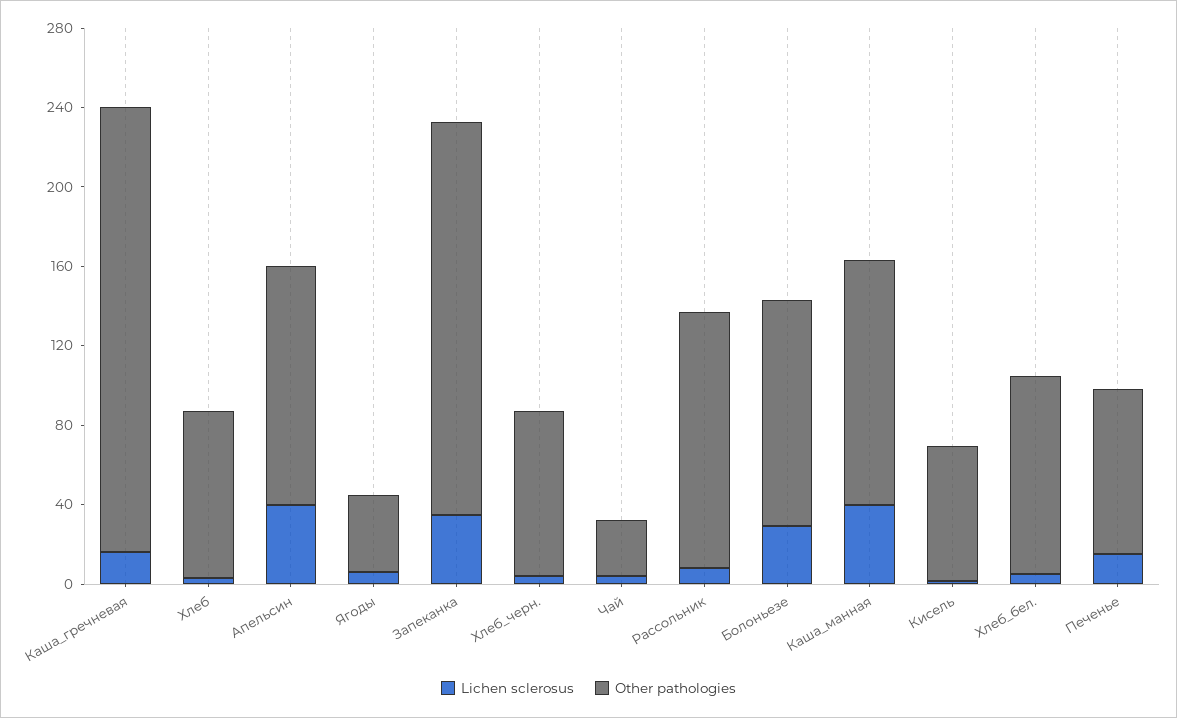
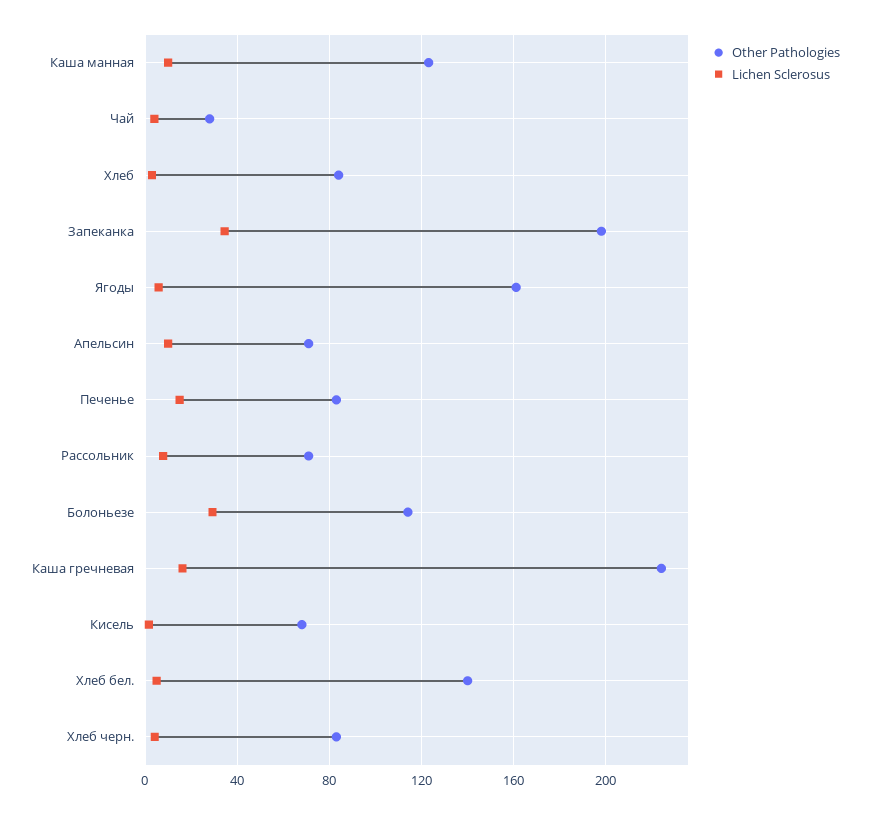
  {
    "Lichen sclerosus": {
      "Каша_гречневая": 15,
      "Хлеб": 5,
-     "Апельсин": 40,
+     "Апельсин": 10,
      "Ягоды": 5,
      "Запеканка": 35,
      "Хлеб_черн.": 5,
      "Чай": 5,
      "Рассольник": 10,
      "Болоньезе": 30,
-     "Каша_манная": 40,
+     "Каша_манная": 10,
      "Кисель": 0,
      "Хлеб_бел.": 5,
      "Печенье": 15
    },
    "Other pathologies": {
      "Каша_гречневая": 225,
      "Хлеб": 85,
-     "Апельсин": 120,
+     "Апельсин": 70,
-     "Ягоды": 40,
+     "Ягоды": 160,
      "Запеканка": 200,
      "Хлеб_черн.": 85,
      "Чай": 30,
-     "Рассольник": 130,
+     "Рассольник": 70,
      "Болоньезе": 115,
      "Каша_манная": 125,
      "Кисель": 70,
-     "Хлеб_бел.": 100,
+     "Хлеб_бел.": 140,
      "Печенье": 85
    }
  }

